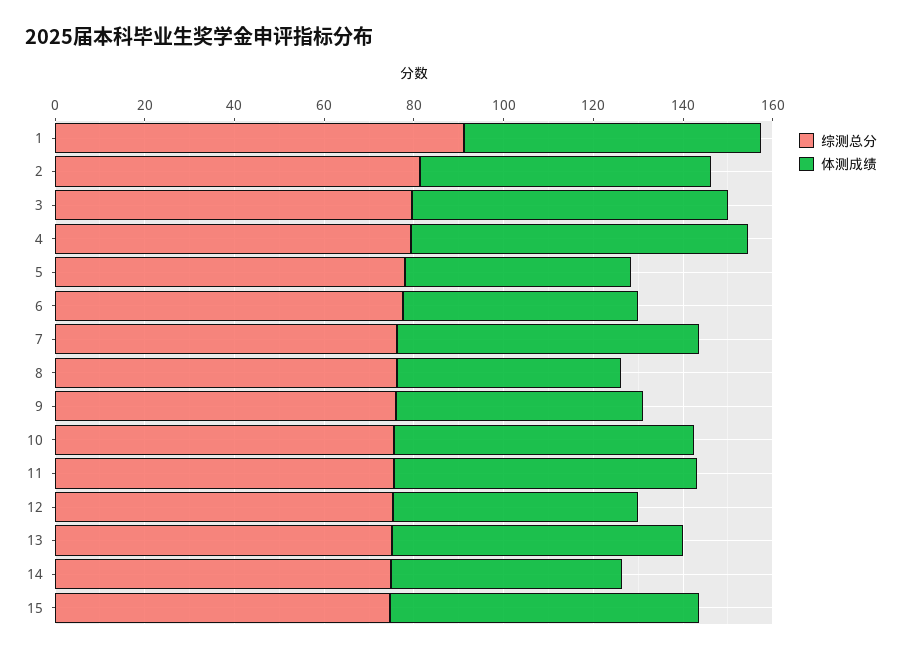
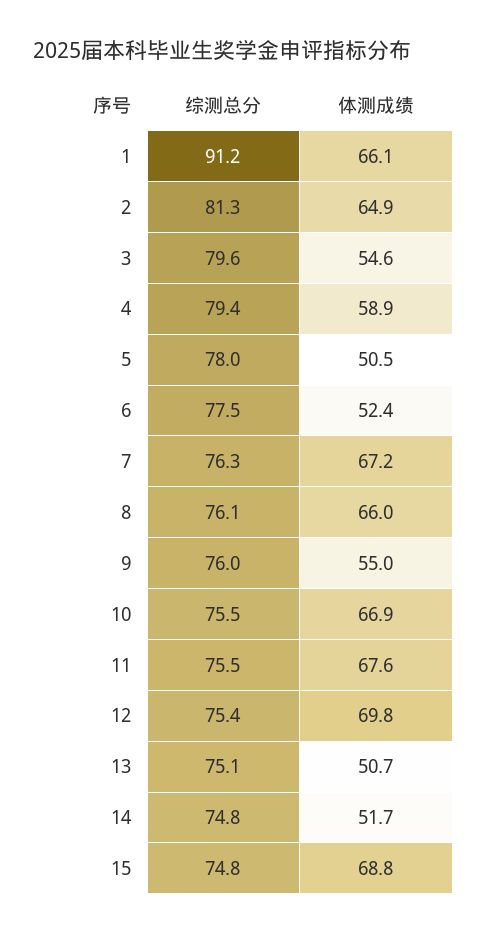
  {
    "综测总分": {
      "1": 91.2,
      "2": 81.3,
      "3": 79.6,
      "4": 79.4,
      "5": 78,
      "6": 77.5,
      "7": 76.3,
      "8": 76.1,
      "9": 76,
      "10": 75.5,
      "11": 75.5,
      "12": 75.4,
      "13": 75.1,
      "14": 74.8,
      "15": 74.8
    },
    "体测成绩": {
      "1": 66.1,
      "2": 64.9,
-     "3": 70,
+     "3": 54.6,
-     "4": 75,
+     "4": 58.9,
      "5": 50.5,
      "6": 52.4,
      "7": 67.2,
-     "8": 50,
+     "8": 66,
      "9": 55,
      "10": 66.9,
      "11": 67.6,
-     "12": 55,
+     "12": 69.8,
-     "13": 65,
+     "13": 50.7,
      "14": 51.7,
      "15": 68.8
    }
  }

